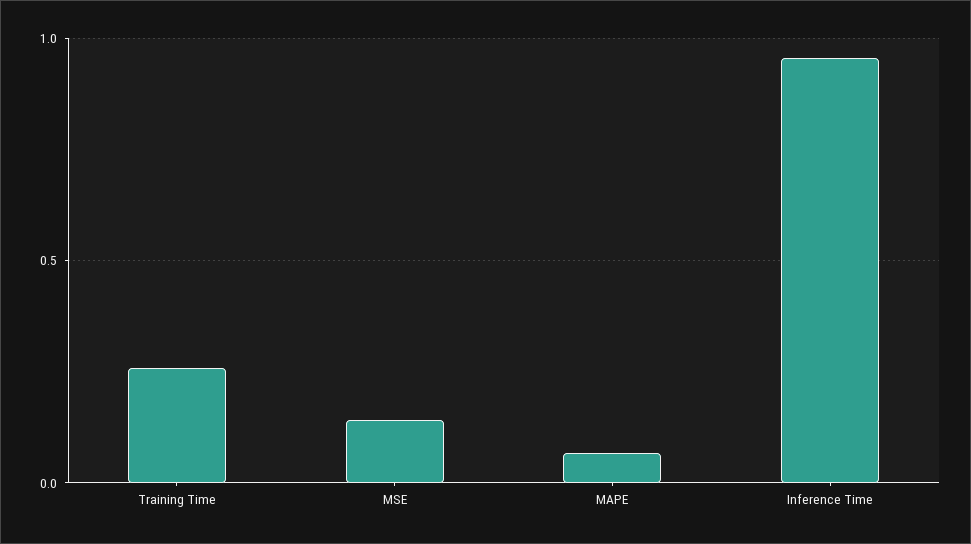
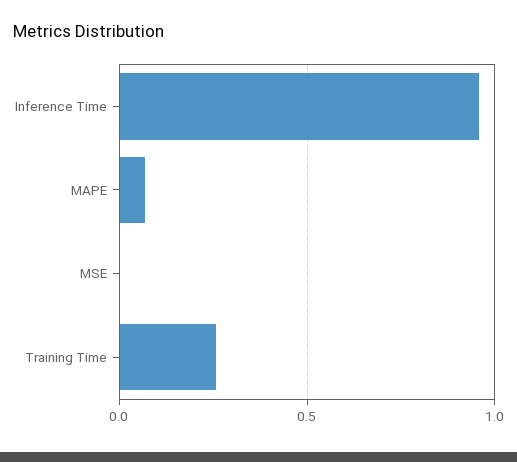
  {
    "Training Time": 0.25,
-   "MSE": 0.15,
+   "MSE": 0,
    "MAPE": 0.05,
    "Inference Time": 0.95
  }

